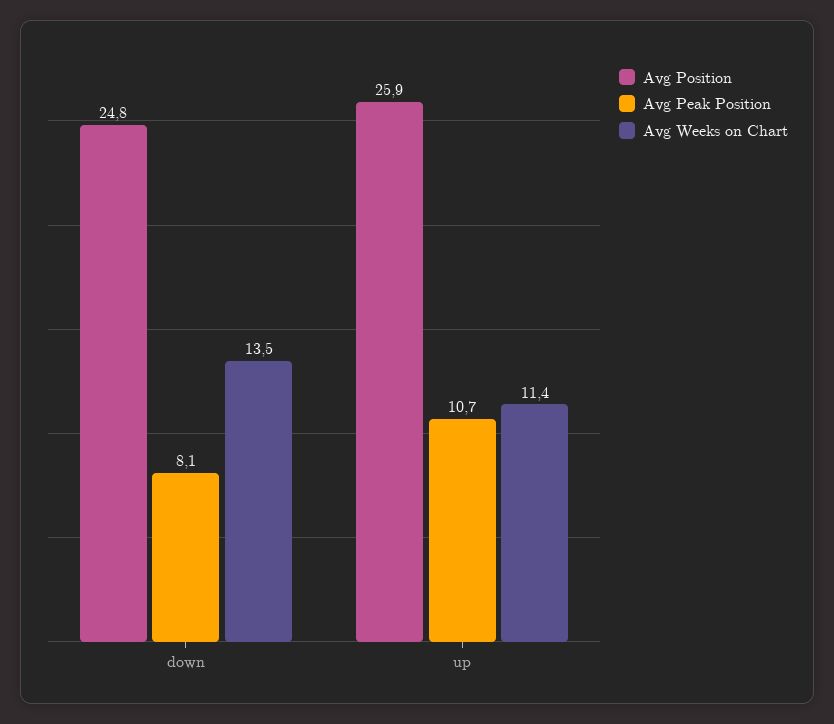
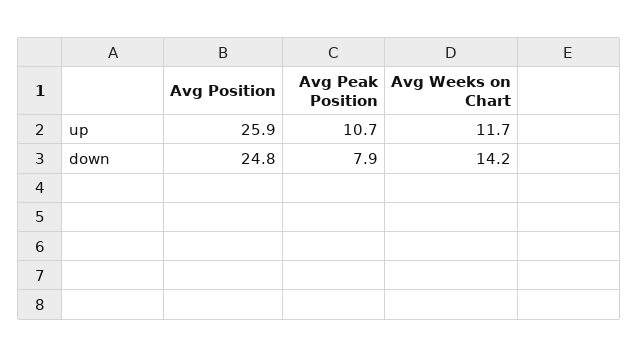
  {
    "Avg Position": {
      "down": 24.8,
      "up": 25.9
    },
    "Avg Peak Position": {
-     "down": 8.1,
+     "down": 7.9,
      "up": 10.7
    },
    "Avg Weeks on Chart": {
-     "down": 13.5,
+     "down": 14.2,
-     "up": 11.4
+     "up": 11.7
    }
  }

